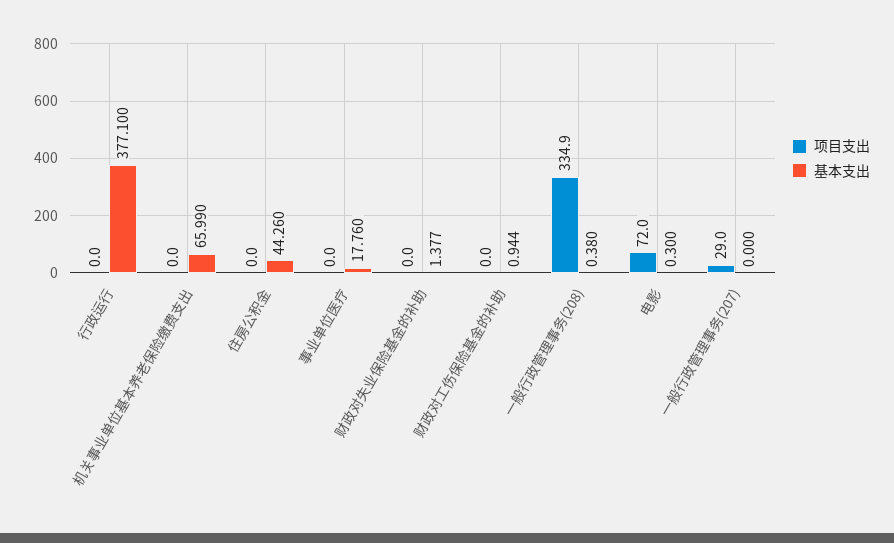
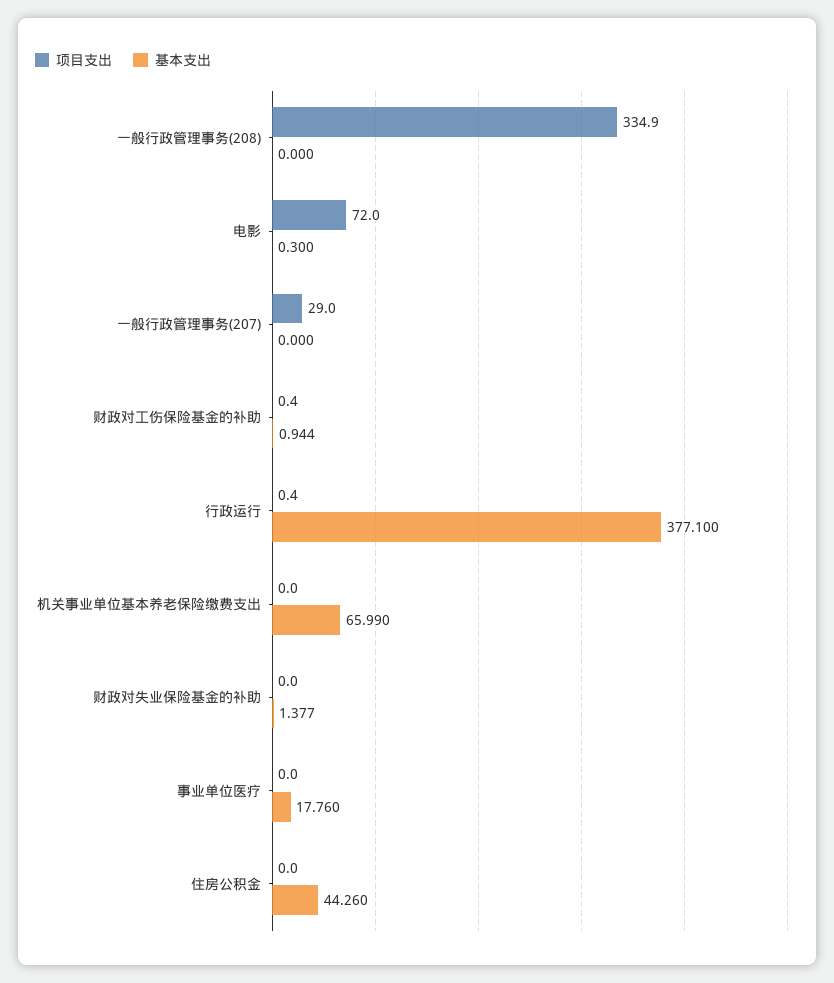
  {
    "项目支出": {
-     "行政运行": 0,
+     "行政运行": 0.4,
      "机关事业单位基本养老保险缴费支出": 0,
      "住房公积金": 0,
      "事业单位医疗": 0,
      "财政对失业保险基金的补助": 0,
-     "财政对工伤保险基金的补助": 0,
+     "财政对工伤保险基金的补助": 0.4,
      "一般行政管理事务(208)": 334.9,
      "电影": 72,
      "一般行政管理事务(207)": 29
    },
    "基本支出": {
      "行政运行": 377.1,
      "机关事业单位基本养老保险缴费支出": 65.99,
      "住房公积金": 44.26,
      "事业单位医疗": 17.76,
      "财政对失业保险基金的补助": 1.377,
      "财政对工伤保险基金的补助": 0.944,
-     "一般行政管理事务(208)": 0.38,
+     "一般行政管理事务(208)": 0,
      "电影": 0.3,
      "一般行政管理事务(207)": 0
    }
  }

